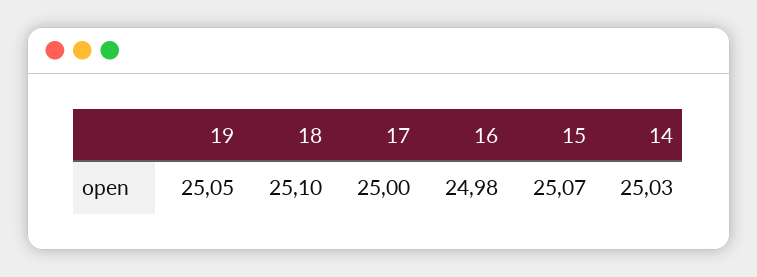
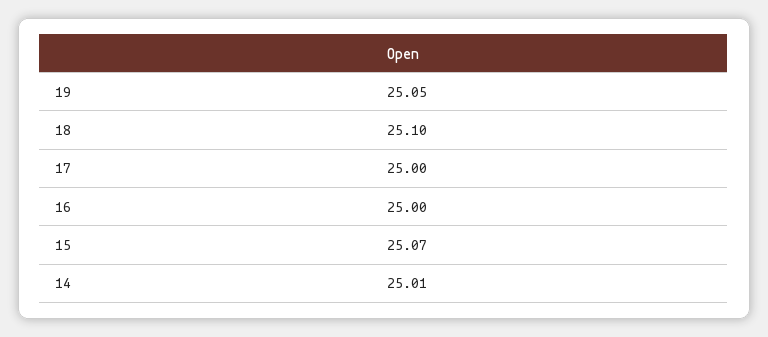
  {
    "19": 25.05,
    "18": 25.1,
    "17": 25,
-   "16": 24.98,
+   "16": 25,
    "15": 25.07,
-   "14": 25.03
+   "14": 25.01
  }

